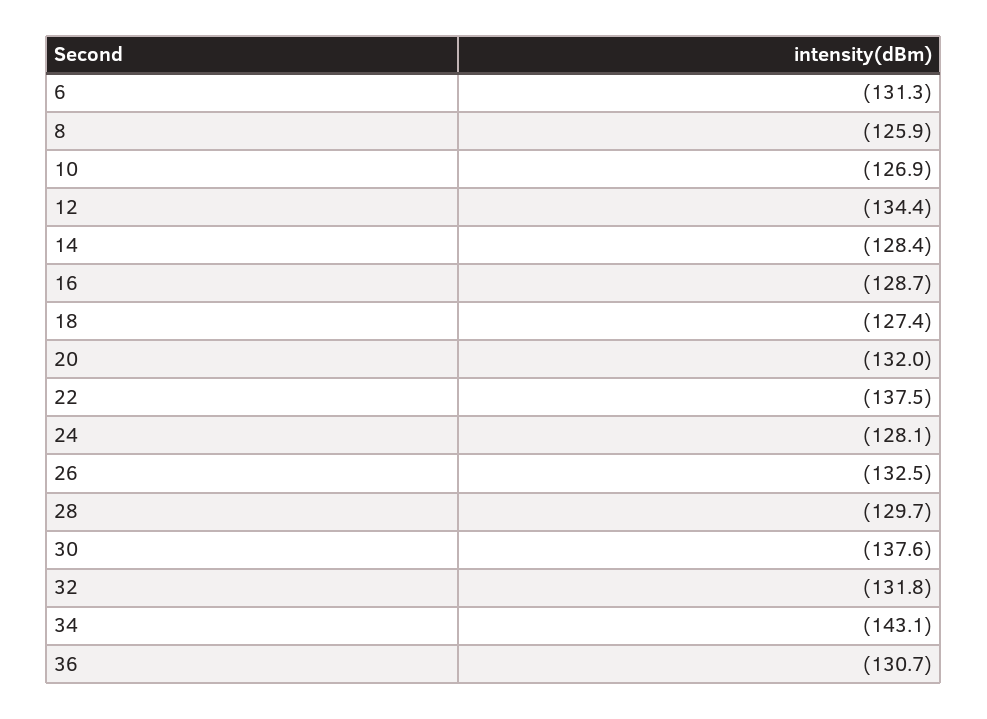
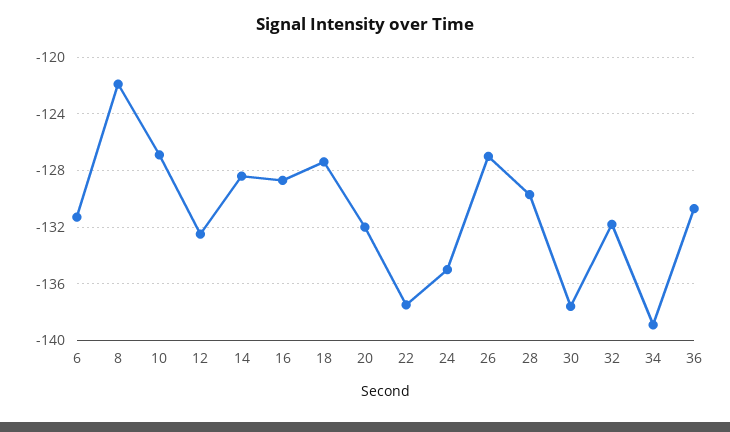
  {
    "6": -131.3,
-   "8": -125.9,
+   "8": -122,
    "10": -126.9,
-   "12": -134.4,
+   "12": -132.5,
    "14": -128.4,
    "16": -128.7,
    "18": -127.4,
    "20": -132,
    "22": -137.5,
-   "24": -128.1,
+   "24": -135,
-   "26": -132.5,
+   "26": -127,
    "28": -129.7,
    "30": -137.6,
    "32": -131.8,
-   "34": -143.1,
+   "34": -139,
    "36": -130.7
  }

